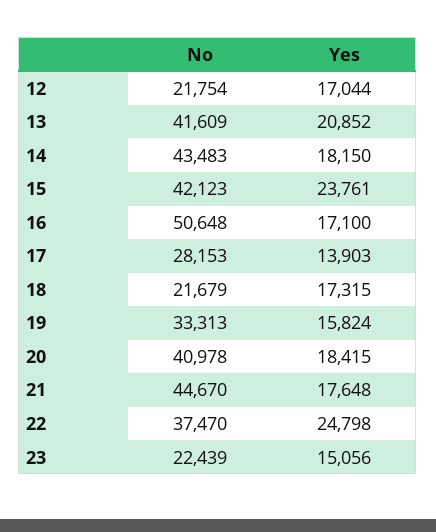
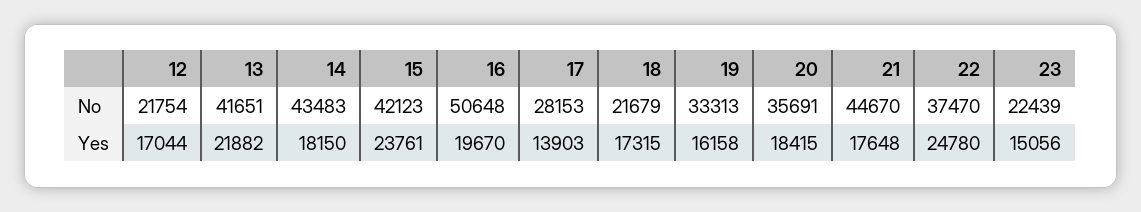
  {
    "No": {
      "12": 21754,
-     "13": 41609,
+     "13": 41651,
      "14": 43483,
      "15": 42123,
      "16": 50648,
      "17": 28153,
      "18": 21679,
      "19": 33313,
-     "20": 40978,
+     "20": 35691,
      "21": 44670,
      "22": 37470,
      "23": 22439
    },
    "Yes": {
      "12": 17044,
-     "13": 20852,
+     "13": 21882,
      "14": 18150,
      "15": 23761,
-     "16": 17100,
+     "16": 19670,
      "17": 13903,
      "18": 17315,
-     "19": 15824,
+     "19": 16158,
      "20": 18415,
      "21": 17648,
-     "22": 24798,
+     "22": 24780,
      "23": 15056
    }
  }

